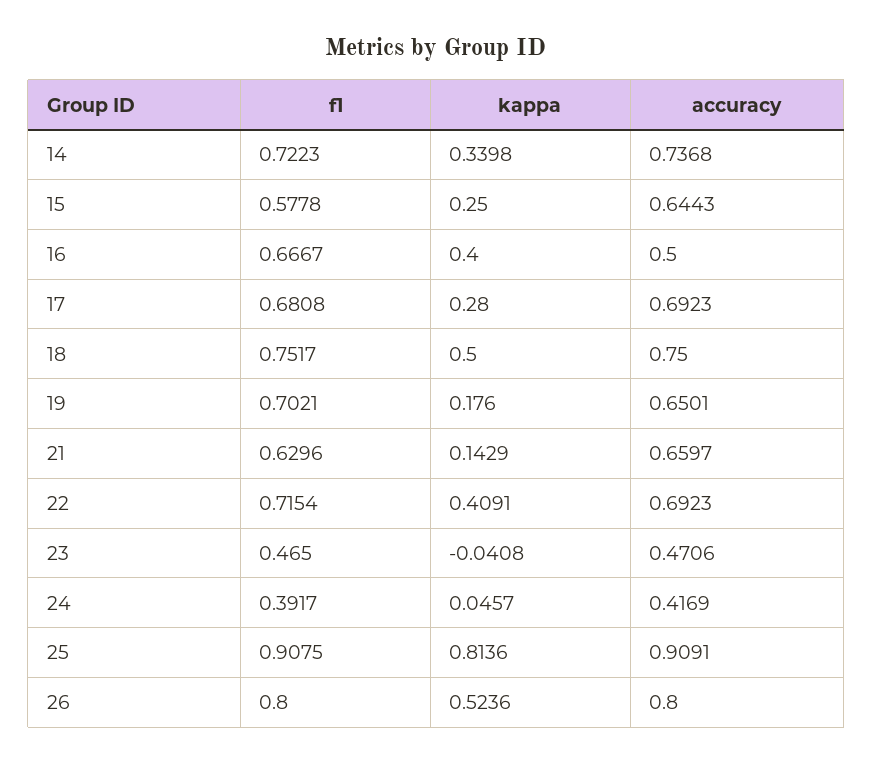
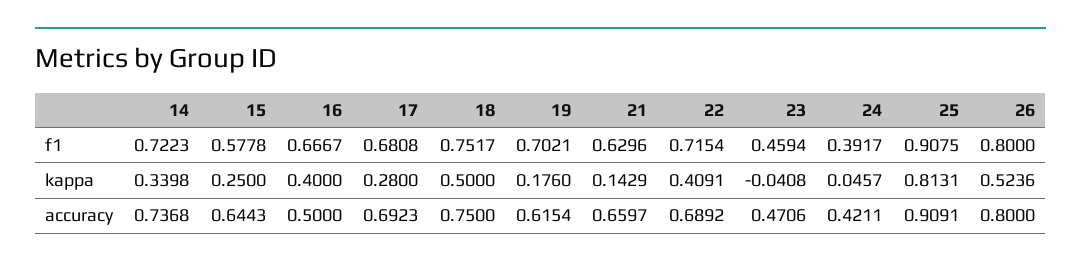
  {
    "f1": {
      "14": 0.7223,
      "15": 0.5778,
      "16": 0.6667,
      "17": 0.6808,
      "18": 0.7517,
      "19": 0.7021,
      "21": 0.6296,
      "22": 0.7154,
-     "23": 0.465,
+     "23": 0.4594,
      "24": 0.3917,
      "25": 0.9075,
      "26": 0.8
    },
    "kappa": {
      "14": 0.3398,
      "15": 0.25,
      "16": 0.4,
      "17": 0.28,
      "18": 0.5,
      "19": 0.176,
      "21": 0.1429,
      "22": 0.4091,
      "23": -0.0408,
      "24": 0.0457,
-     "25": 0.8136,
+     "25": 0.8131,
      "26": 0.5236
    },
    "accuracy": {
      "14": 0.7368,
      "15": 0.6443,
      "16": 0.5,
      "17": 0.6923,
      "18": 0.75,
-     "19": 0.6501,
+     "19": 0.6154,
      "21": 0.6597,
-     "22": 0.6923,
+     "22": 0.6892,
      "23": 0.4706,
-     "24": 0.4169,
+     "24": 0.4211,
      "25": 0.9091,
      "26": 0.8
    }
  }

